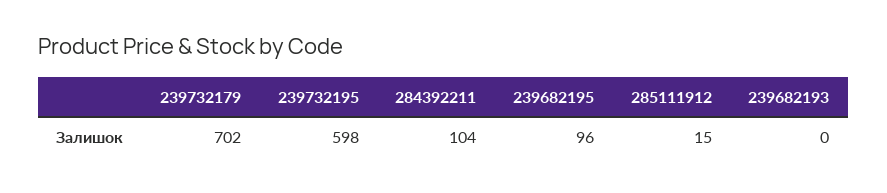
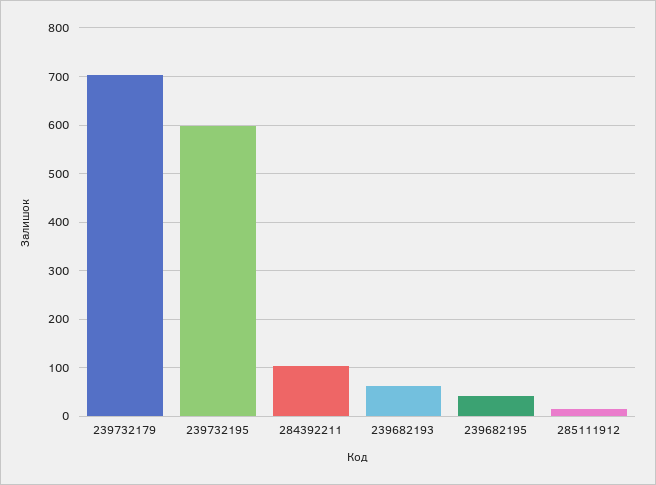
  {
    "239732179": 702,
    "239732195": 598,
    "284392211": 104,
-   "239682195": 96,
+   "239682195": 40,
    "285111912": 15,
-   "239682193": 0
+   "239682193": 60
  }

